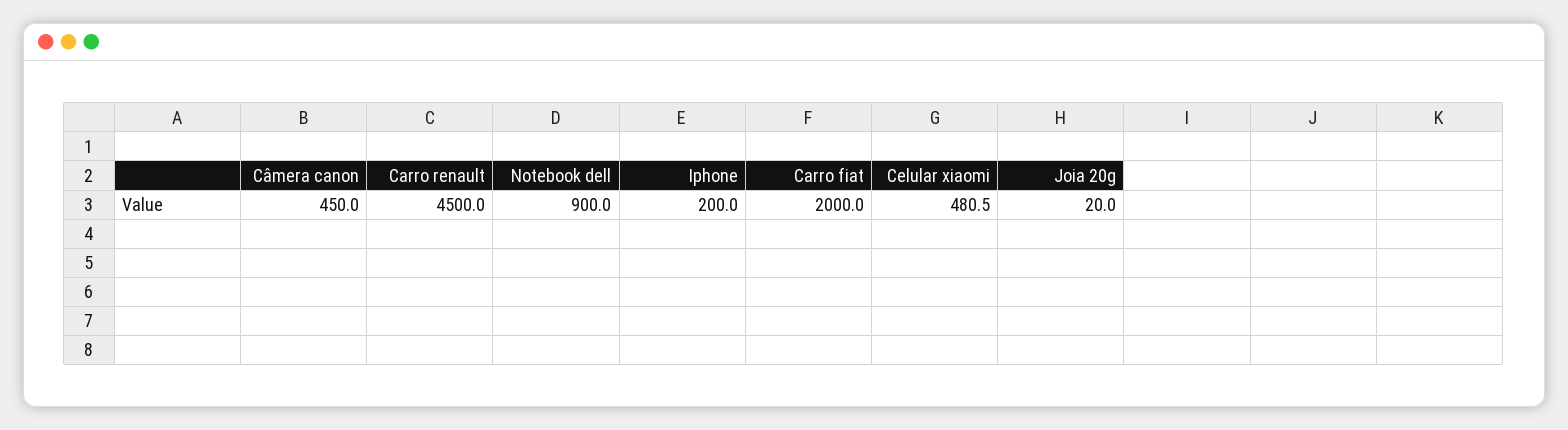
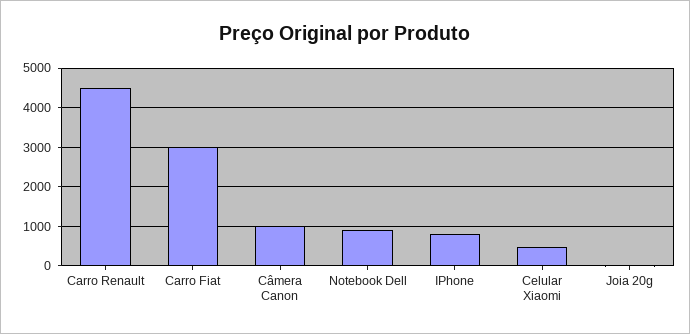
  {
-   "Câmera canon": 450,
+   "Câmera canon": 1000,
    "Carro renault": 4500,
    "Notebook dell": 900,
-   "Iphone": 200,
+   "Iphone": 800,
-   "Carro fiat": 2000,
+   "Carro fiat": 3000,
    "Celular xiaomi": 480.5,
    "Joia 20g": 20
  }

